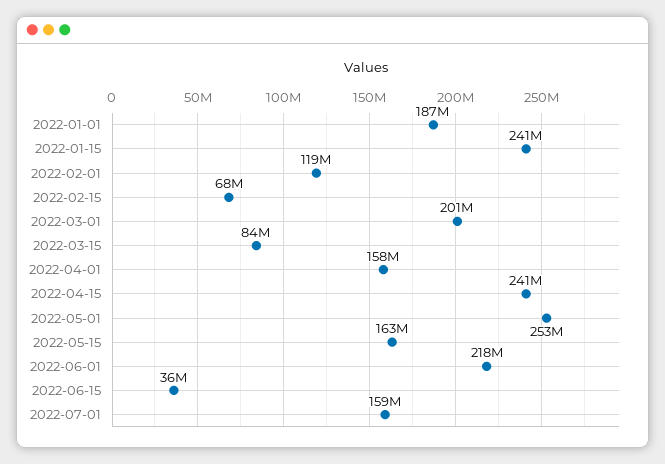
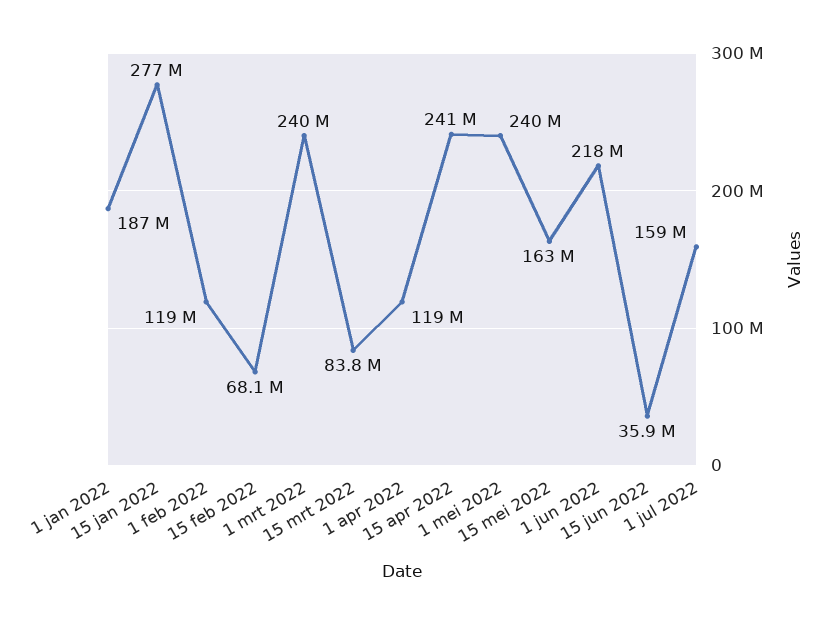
  {
    "2022-01-01": 187000000,
-   "2022-01-15": 241000000,
+   "2022-01-15": 277000000,
    "2022-02-01": 119000000,
    "2022-02-15": 68100000,
-   "2022-03-01": 201000000,
+   "2022-03-01": 240000000,
    "2022-03-15": 83800000,
-   "2022-04-01": 158000000,
+   "2022-04-01": 119000000,
    "2022-04-15": 241000000,
-   "2022-05-01": 253000000,
+   "2022-05-01": 240000000,
    "2022-05-15": 163000000,
    "2022-06-01": 218000000,
    "2022-06-15": 35900000,
    "2022-07-01": 159000000
  }

